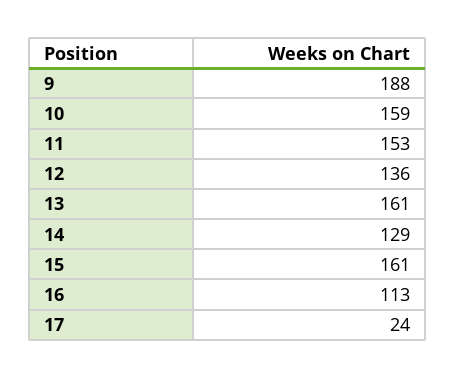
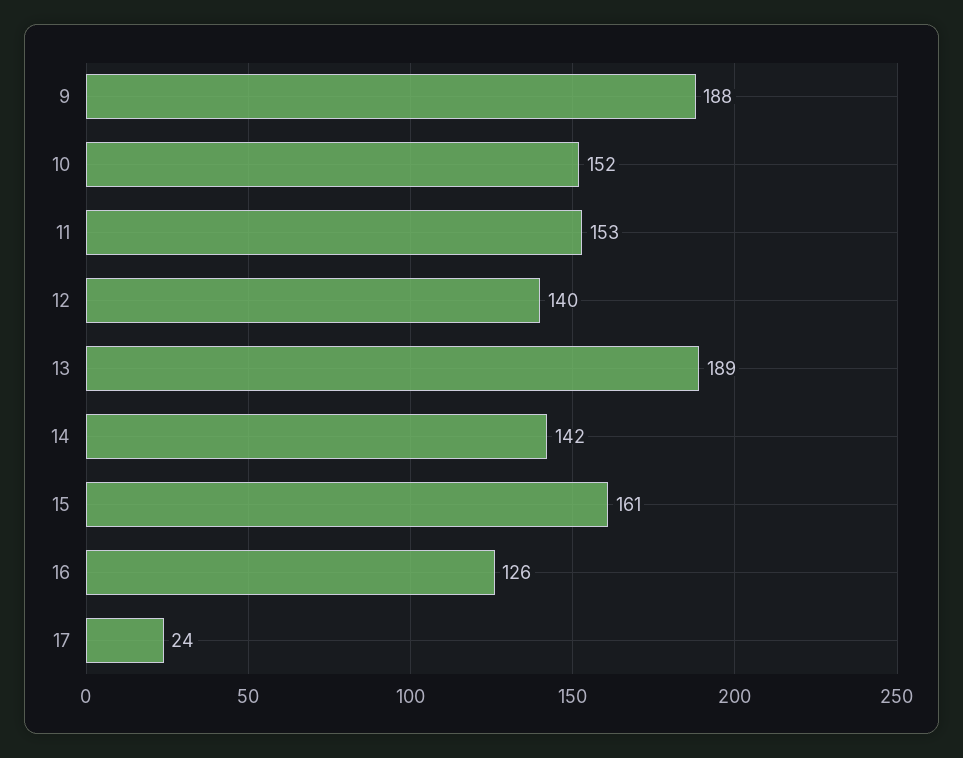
  {
    "9": 188,
-   "10": 159,
+   "10": 152,
    "11": 153,
-   "12": 136,
+   "12": 140,
-   "13": 161,
+   "13": 189,
-   "14": 129,
+   "14": 142,
    "15": 161,
-   "16": 113,
+   "16": 126,
    "17": 24
  }

